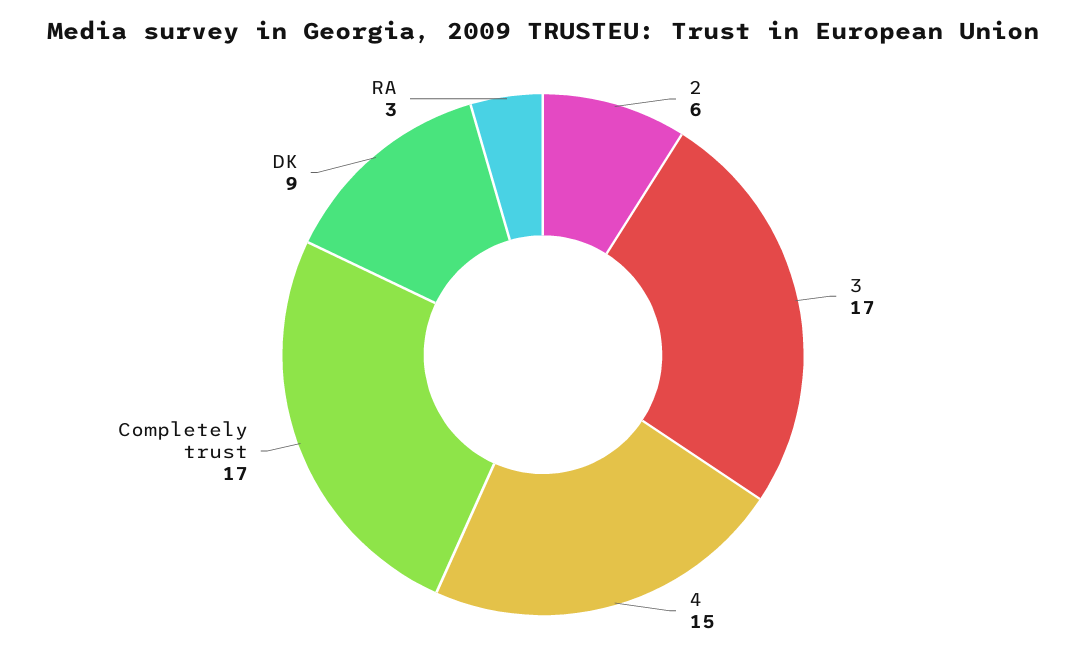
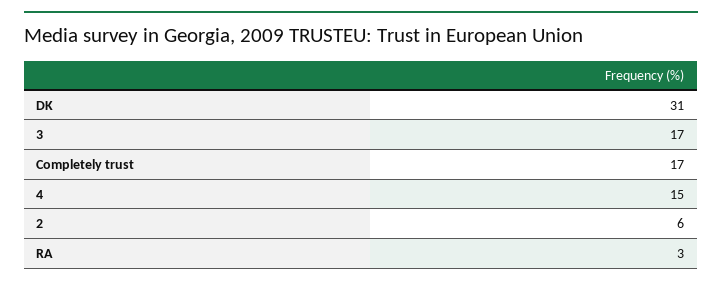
  {
    "2": 6,
    "3": 17,
    "4": 15,
    "Completely trust": 17,
-   "DK": 9,
+   "DK": 31,
    "RA": 3
  }

